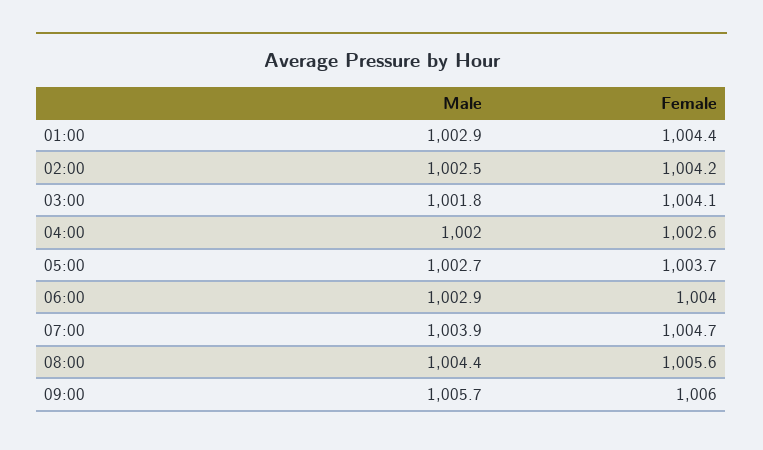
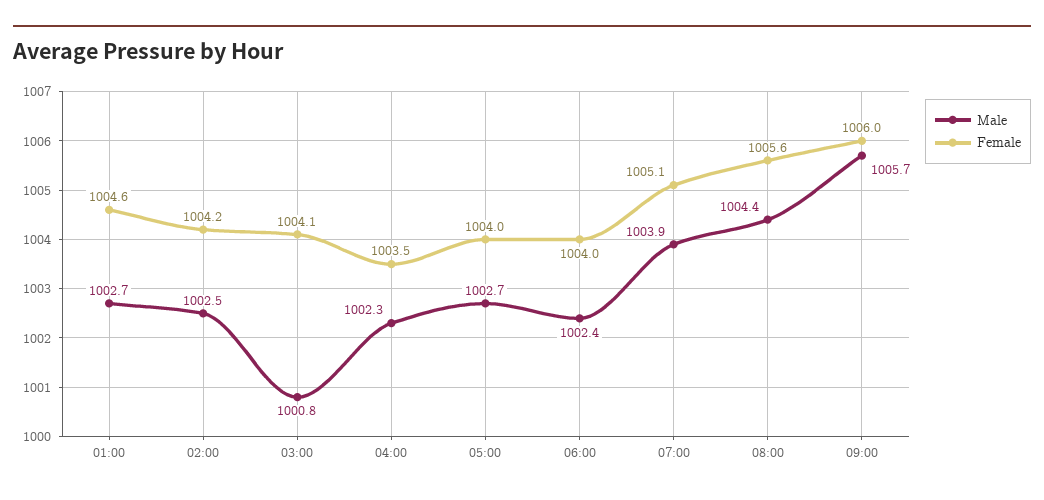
  {
    "Male": {
-     "01:00": 1002.9,
+     "01:00": 1002.7,
      "02:00": 1002.5,
-     "03:00": 1001.8,
+     "03:00": 1000.8,
-     "04:00": 1002,
+     "04:00": 1002.3,
      "05:00": 1002.7,
-     "06:00": 1002.9,
+     "06:00": 1002.4,
      "07:00": 1003.9,
      "08:00": 1004.4,
      "09:00": 1005.7
    },
    "Female": {
-     "01:00": 1004.4,
+     "01:00": 1004.6,
      "02:00": 1004.2,
      "03:00": 1004.1,
-     "04:00": 1002.6,
+     "04:00": 1003.5,
-     "05:00": 1003.7,
+     "05:00": 1004,
      "06:00": 1004,
-     "07:00": 1004.7,
+     "07:00": 1005.1,
      "08:00": 1005.6,
      "09:00": 1006
    }
  }

